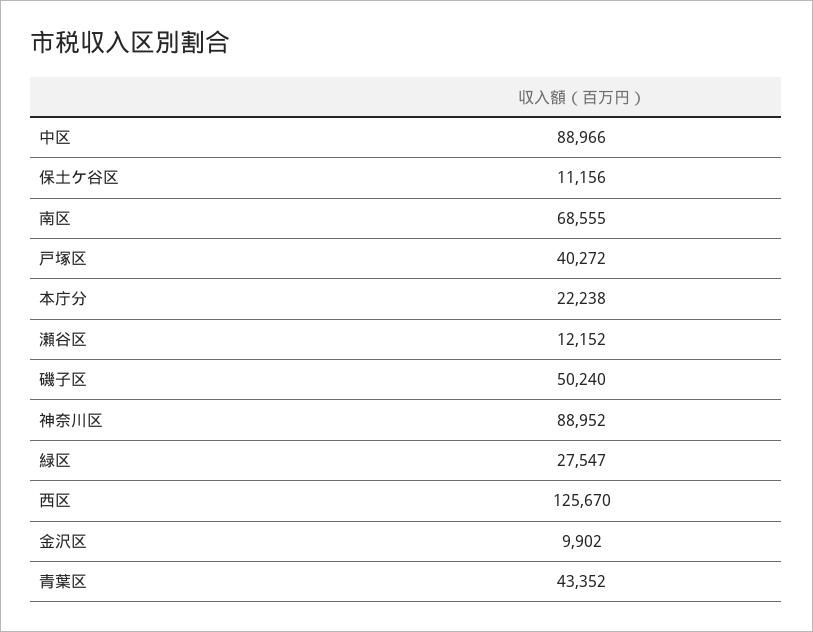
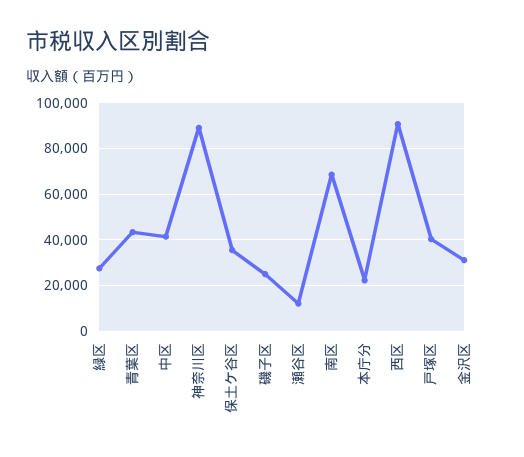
  {
-   "中区": 88966,
+   "中区": 40000,
-   "保土ケ谷区": 11156,
+   "保土ケ谷区": 35000,
    "南区": 68555,
    "戸塚区": 40272,
    "本庁分": 22238,
    "瀬谷区": 12152,
-   "磯子区": 50240,
+   "磯子区": 25000,
    "神奈川区": 88952,
    "緑区": 27547,
-   "西区": 125670,
+   "西区": 90000,
-   "金沢区": 9902,
+   "金沢区": 30000,
    "青葉区": 43352
  }

